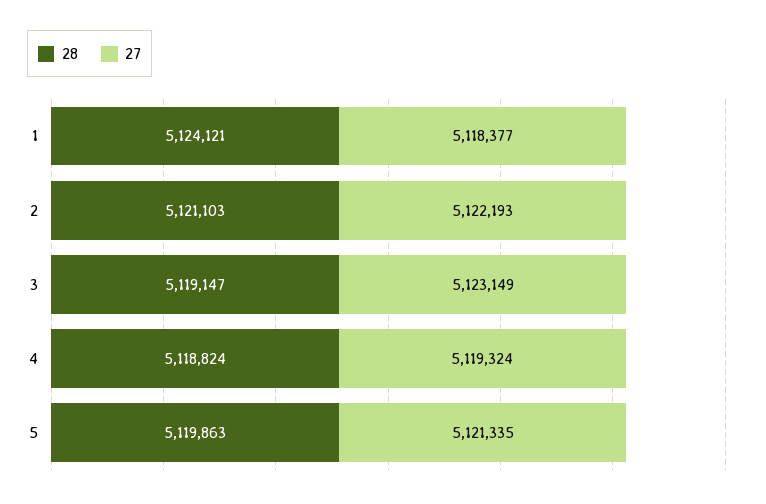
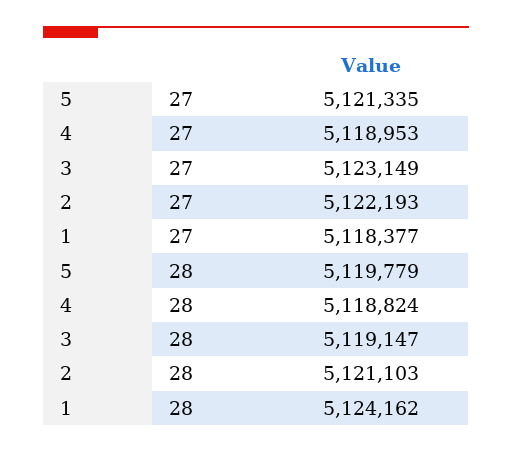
  {
    "28": {
-     "1": 5124121,
+     "1": 5124162,
      "2": 5121103,
      "3": 5119147,
      "4": 5118824,
-     "5": 5119863
+     "5": 5119779
    },
    "27": {
      "1": 5118377,
      "2": 5122193,
      "3": 5123149,
-     "4": 5119324,
+     "4": 5118953,
      "5": 5121335
    }
  }

